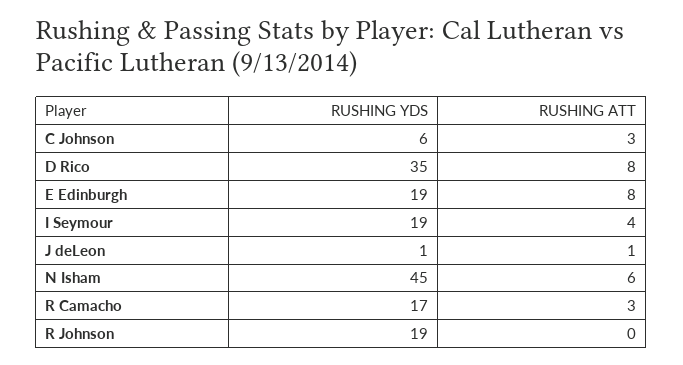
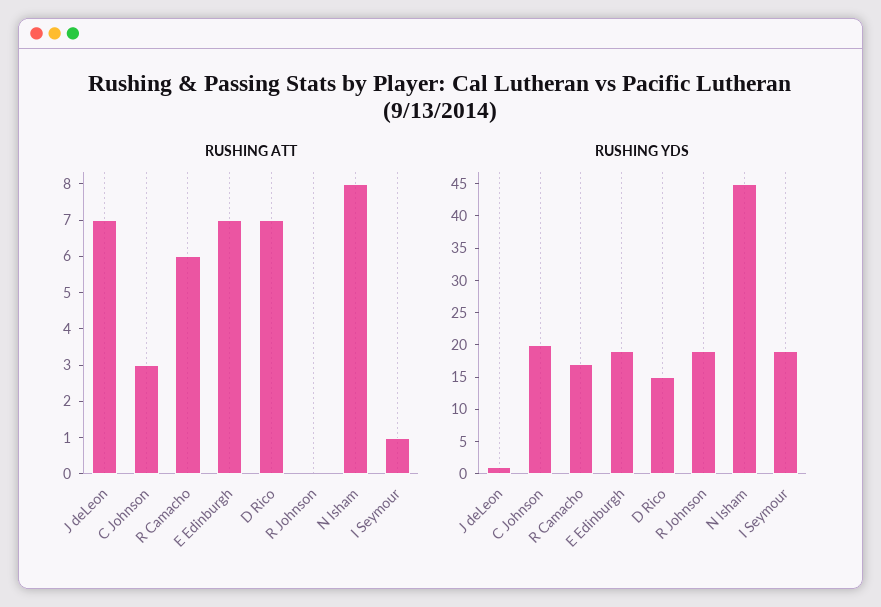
  {
    "RUSHING YDS": {
-     "C Johnson": 6,
+     "C Johnson": 20,
-     "D Rico": 35,
+     "D Rico": 15,
      "E Edinburgh": 19,
      "I Seymour": 19,
      "J deLeon": 1,
      "N Isham": 45,
      "R Camacho": 17,
      "R Johnson": 19
    },
    "RUSHING ATT": {
      "C Johnson": 3,
-     "D Rico": 8,
+     "D Rico": 7,
-     "E Edinburgh": 8,
+     "E Edinburgh": 7,
-     "I Seymour": 4,
+     "I Seymour": 1,
-     "J deLeon": 1,
+     "J deLeon": 7,
-     "N Isham": 6,
+     "N Isham": 8,
-     "R Camacho": 3,
+     "R Camacho": 6,
      "R Johnson": 0
    }
  }

